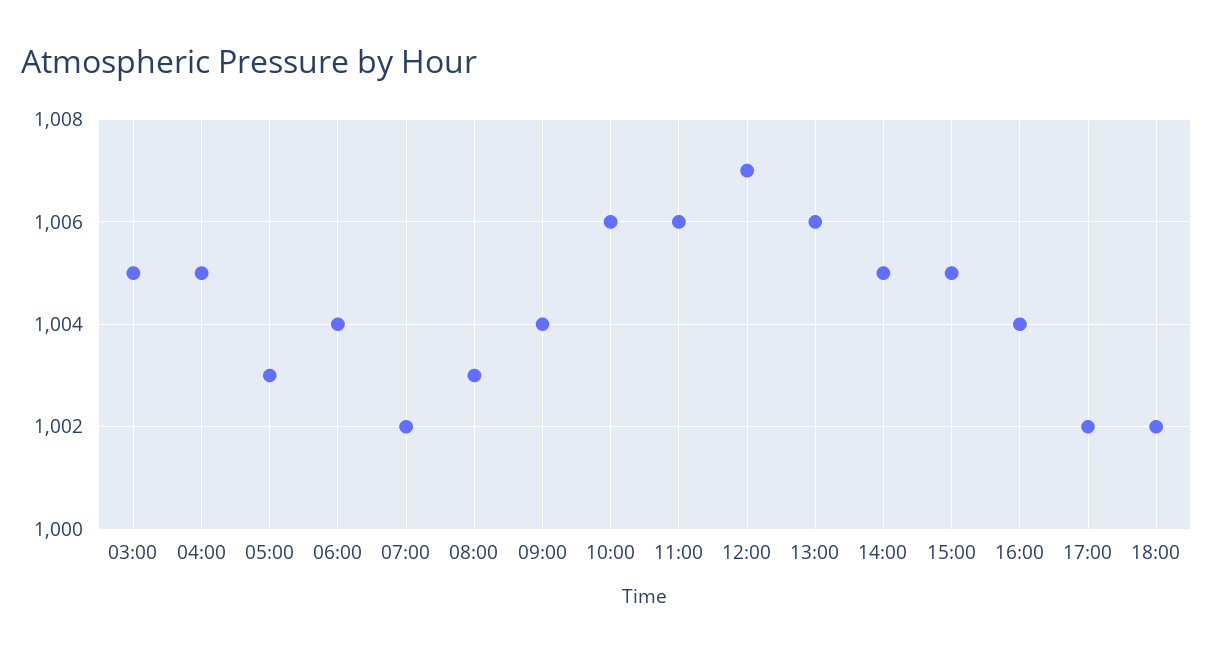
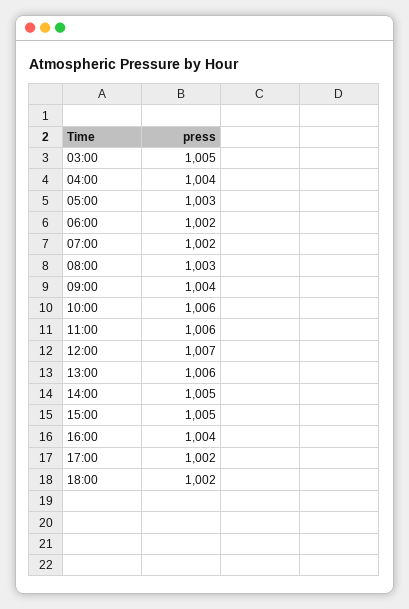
  {
    "03:00": 1005,
-   "04:00": 1005,
+   "04:00": 1004,
    "05:00": 1003,
-   "06:00": 1004,
+   "06:00": 1002,
    "07:00": 1002,
    "08:00": 1003,
    "09:00": 1004,
    "10:00": 1006,
    "11:00": 1006,
    "12:00": 1007,
    "13:00": 1006,
    "14:00": 1005,
    "15:00": 1005,
    "16:00": 1004,
    "17:00": 1002,
    "18:00": 1002
  }

